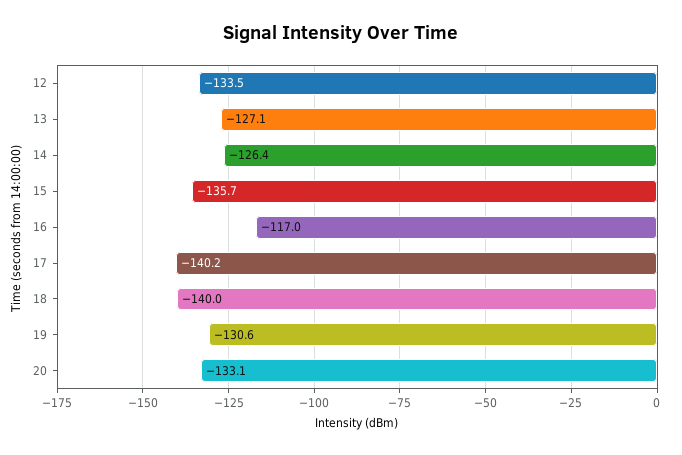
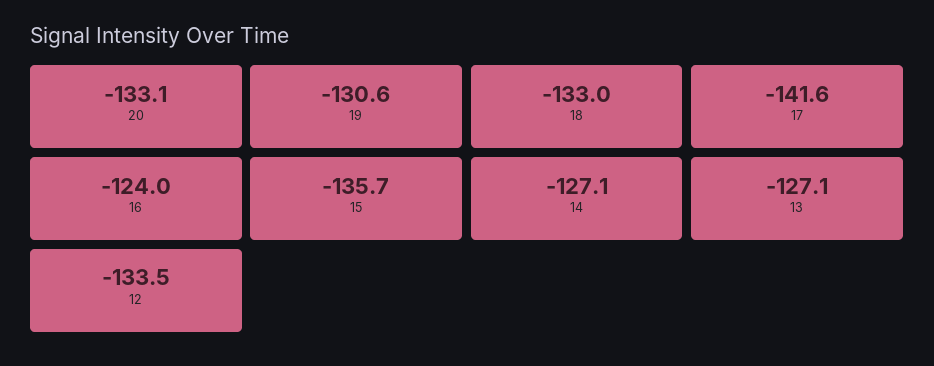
  {
    "12": -133.5,
    "13": -127.1,
-   "14": -126.4,
+   "14": -127.1,
    "15": -135.7,
-   "16": -117,
+   "16": -124,
-   "17": -140.2,
+   "17": -141.6,
-   "18": -140,
+   "18": -133,
    "19": -130.6,
    "20": -133.1
  }

